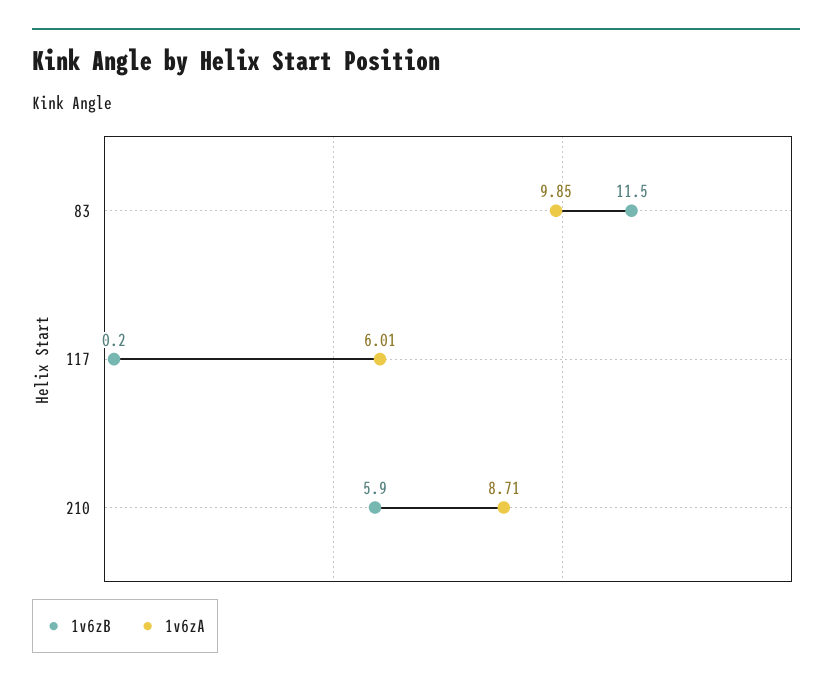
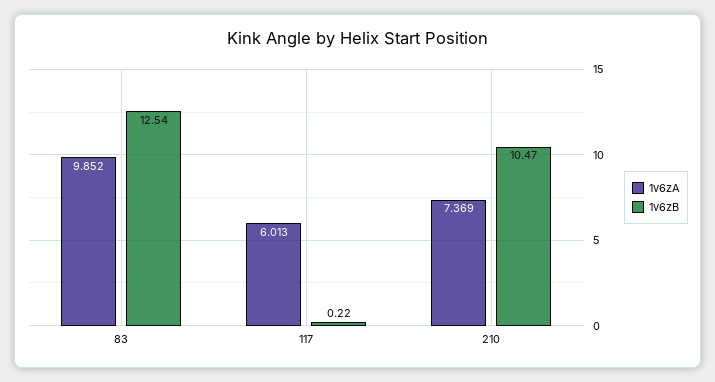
  {
    "1v6zB": {
-     "83": 11.5,
+     "83": 12.54,
      "117": 0.22,
-     "210": 5.9
+     "210": 10.47
    },
    "1v6zA": {
      "83": 9.852,
      "117": 6.013,
-     "210": 8.71
+     "210": 7.369
    }
  }

